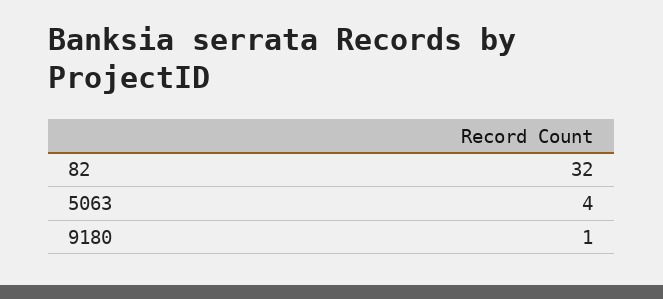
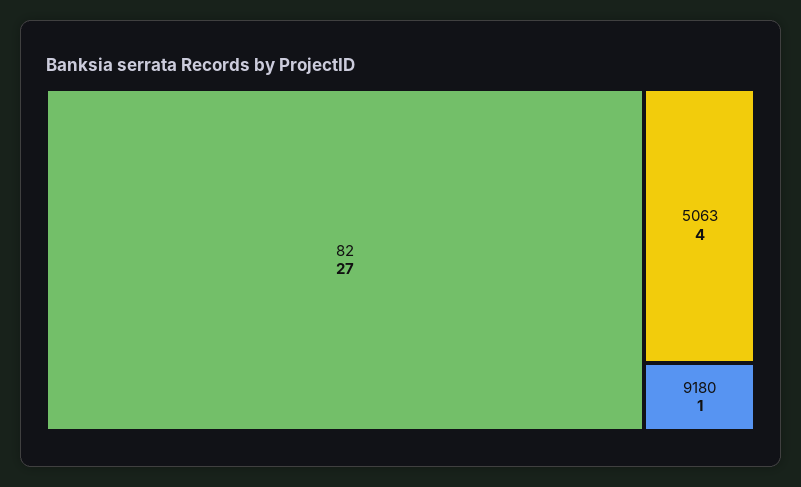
  {
-   "82": 32,
+   "82": 27,
    "5063": 4,
    "9180": 1
  }

